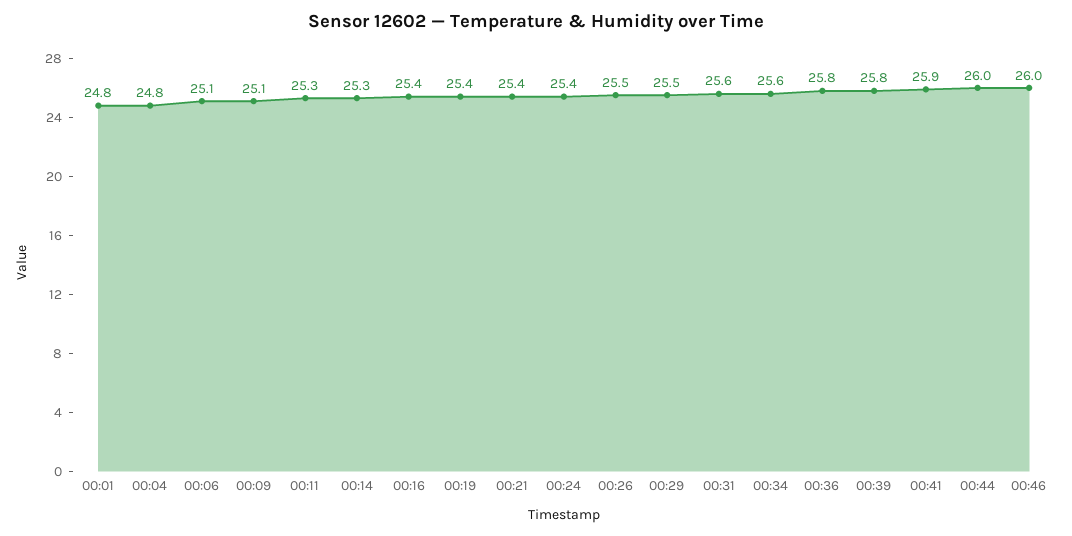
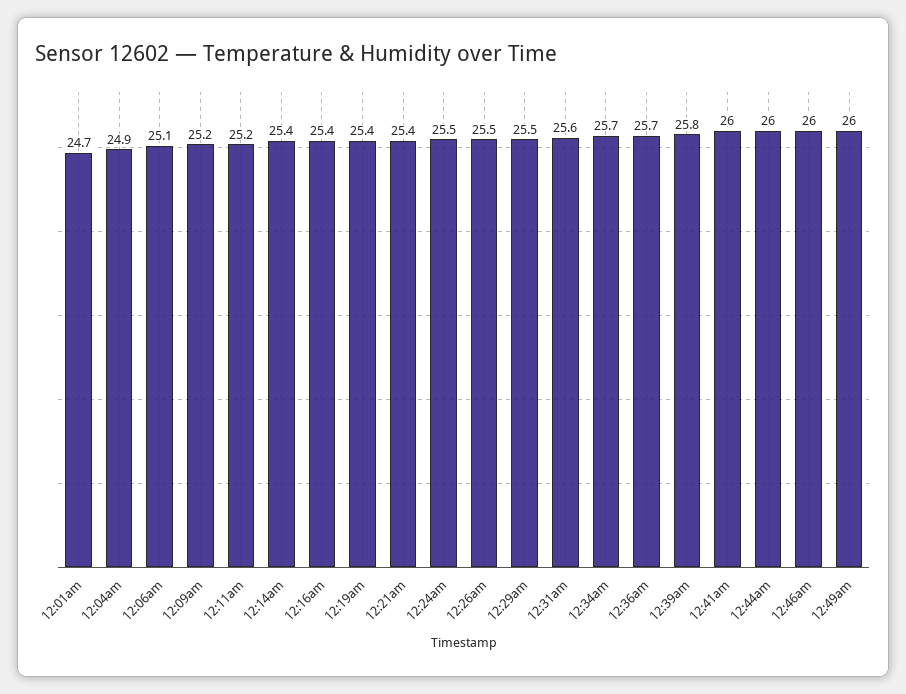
  {
-   "00:01": 24.8,
+   "00:01": 24.7,
-   "00:04": 24.8,
+   "00:04": 24.9,
    "00:06": 25.1,
-   "00:09": 25.1,
+   "00:09": 25.2,
-   "00:11": 25.3,
+   "00:11": 25.2,
-   "00:14": 25.3,
+   "00:14": 25.4,
    "00:16": 25.4,
    "00:19": 25.4,
    "00:21": 25.4,
-   "00:24": 25.4,
+   "00:24": 25.5,
    "00:26": 25.5,
    "00:29": 25.5,
    "00:31": 25.6,
-   "00:34": 25.6,
+   "00:34": 25.7,
-   "00:36": 25.8,
+   "00:36": 25.7,
    "00:39": 25.8,
-   "00:41": 25.9,
+   "00:41": 26,
    "00:44": 26,
-   "00:46": 26
+   "00:46": 26,
+   "12:49am": 26
  }

